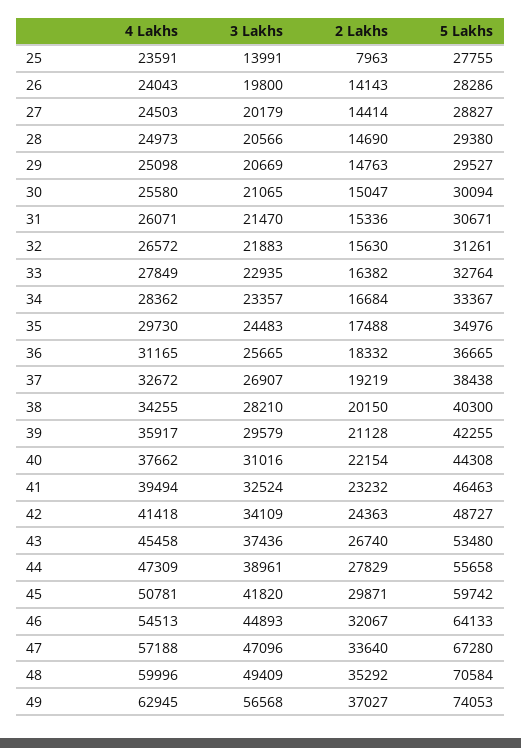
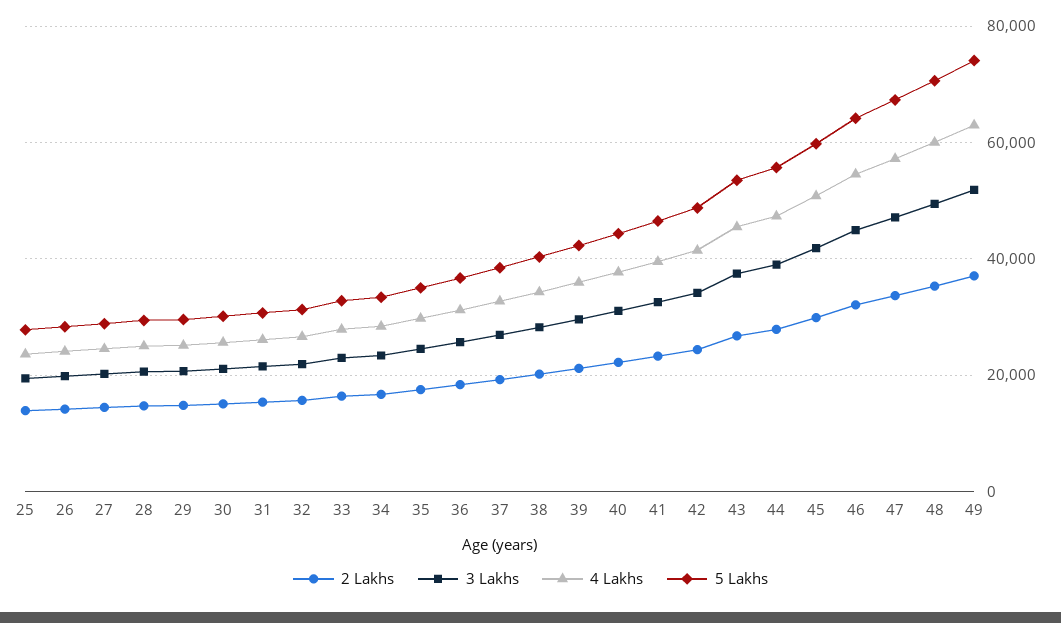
  {
    "4 Lakhs": {
      "25": 23591,
      "26": 24043,
      "27": 24503,
      "28": 24973,
      "29": 25098,
      "30": 25580,
      "31": 26071,
      "32": 26572,
      "33": 27849,
      "34": 28362,
      "35": 29730,
      "36": 31165,
      "37": 32672,
      "38": 34255,
      "39": 35917,
      "40": 37662,
      "41": 39494,
      "42": 41418,
      "43": 45458,
      "44": 47309,
      "45": 50781,
      "46": 54513,
      "47": 57188,
      "48": 59996,
      "49": 62945
    },
    "3 Lakhs": {
-     "25": 13991,
+     "25": 20000,
      "26": 19800,
      "27": 20179,
      "28": 20566,
      "29": 20669,
      "30": 21065,
      "31": 21470,
      "32": 21883,
      "33": 22935,
      "34": 23357,
      "35": 24483,
      "36": 25665,
      "37": 26907,
      "38": 28210,
      "39": 29579,
      "40": 31016,
      "41": 32524,
      "42": 34109,
      "43": 37436,
      "44": 38961,
      "45": 41820,
      "46": 44893,
      "47": 47096,
      "48": 49409,
-     "49": 56568
+     "49": 52000
    },
    "2 Lakhs": {
-     "25": 7963,
+     "25": 14000,
      "26": 14143,
      "27": 14414,
      "28": 14690,
      "29": 14763,
      "30": 15047,
      "31": 15336,
      "32": 15630,
      "33": 16382,
      "34": 16684,
      "35": 17488,
      "36": 18332,
      "37": 19219,
      "38": 20150,
      "39": 21128,
      "40": 22154,
      "41": 23232,
      "42": 24363,
      "43": 26740,
      "44": 27829,
      "45": 29871,
      "46": 32067,
      "47": 33640,
      "48": 35292,
      "49": 37027
    },
    "5 Lakhs": {
      "25": 27755,
      "26": 28286,
      "27": 28827,
      "28": 29380,
      "29": 29527,
      "30": 30094,
      "31": 30671,
      "32": 31261,
      "33": 32764,
      "34": 33367,
      "35": 34976,
      "36": 36665,
      "37": 38438,
      "38": 40300,
      "39": 42255,
      "40": 44308,
      "41": 46463,
      "42": 48727,
      "43": 53480,
      "44": 55658,
      "45": 59742,
      "46": 64133,
      "47": 67280,
      "48": 70584,
      "49": 74053
    }
  }

